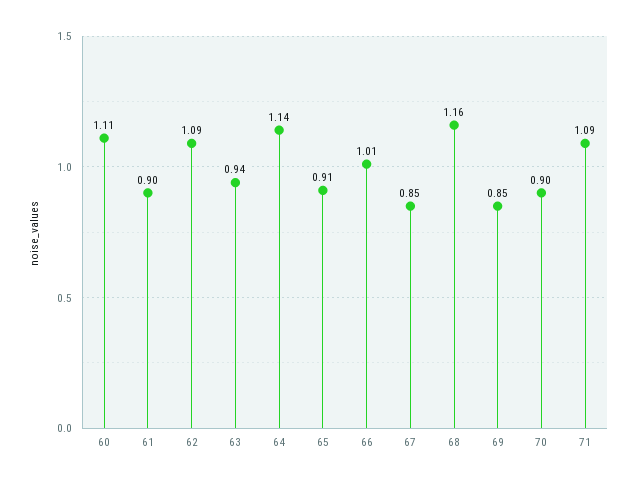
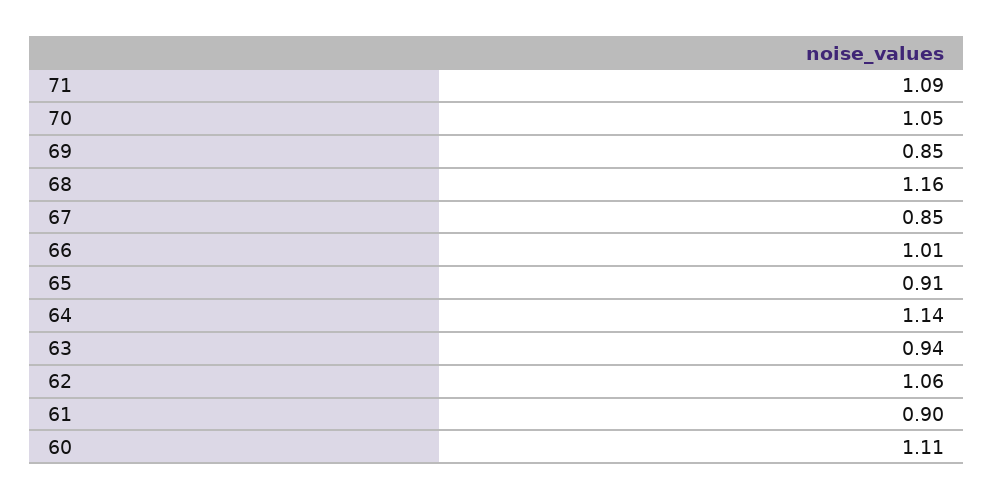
  {
    "60": 1.11,
    "61": 0.9,
-   "62": 1.09,
+   "62": 1.06,
    "63": 0.94,
    "64": 1.14,
    "65": 0.91,
    "66": 1.01,
    "67": 0.85,
    "68": 1.16,
    "69": 0.85,
-   "70": 0.9,
+   "70": 1.05,
    "71": 1.09
  }

